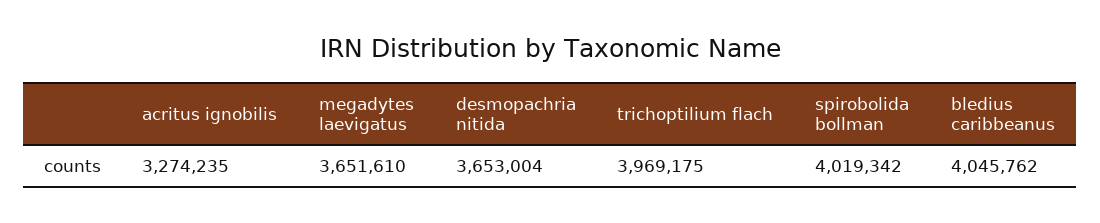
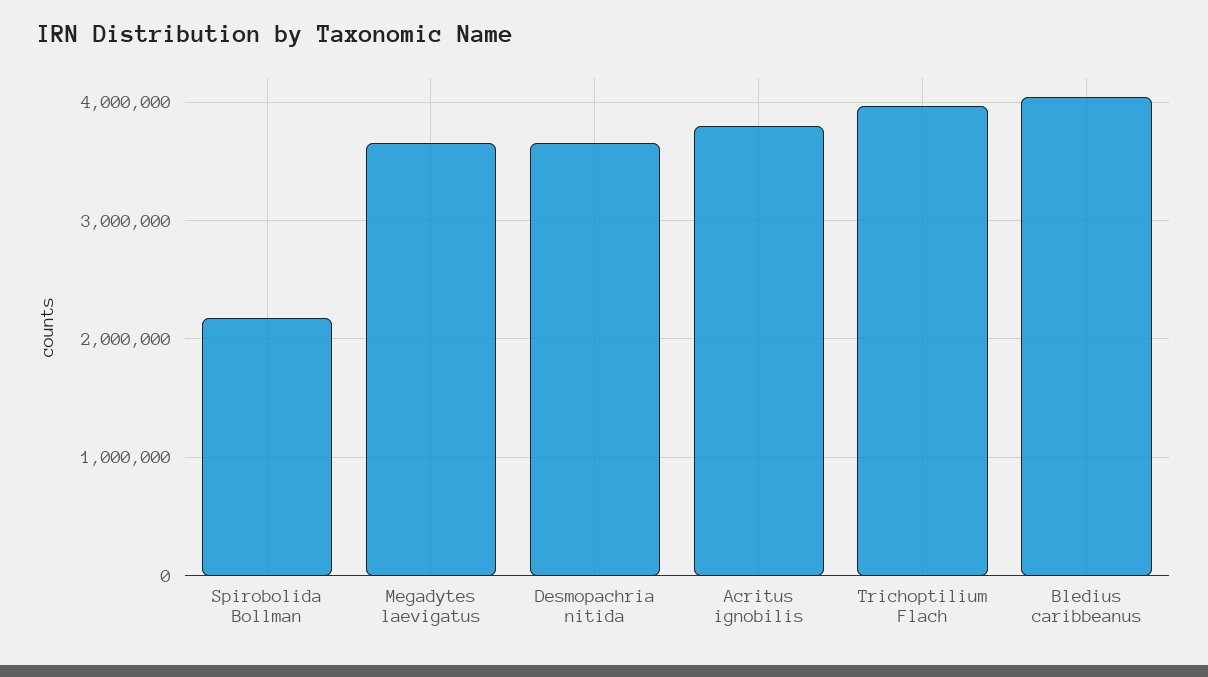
  {
-   "acritus ignobilis": 3274235,
+   "acritus ignobilis": 3800000,
    "megadytes laevigatus": 3651610,
    "desmopachria nitida": 3653004,
    "trichoptilium flach": 3969175,
-   "spirobolida bollman": 4019342,
+   "spirobolida bollman": 2200000,
    "bledius caribbeanus": 4045762
  }

